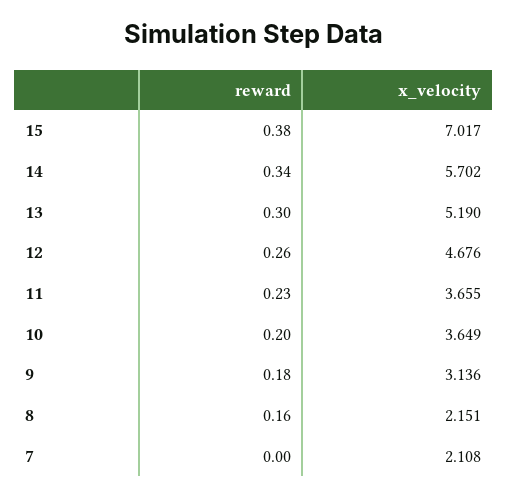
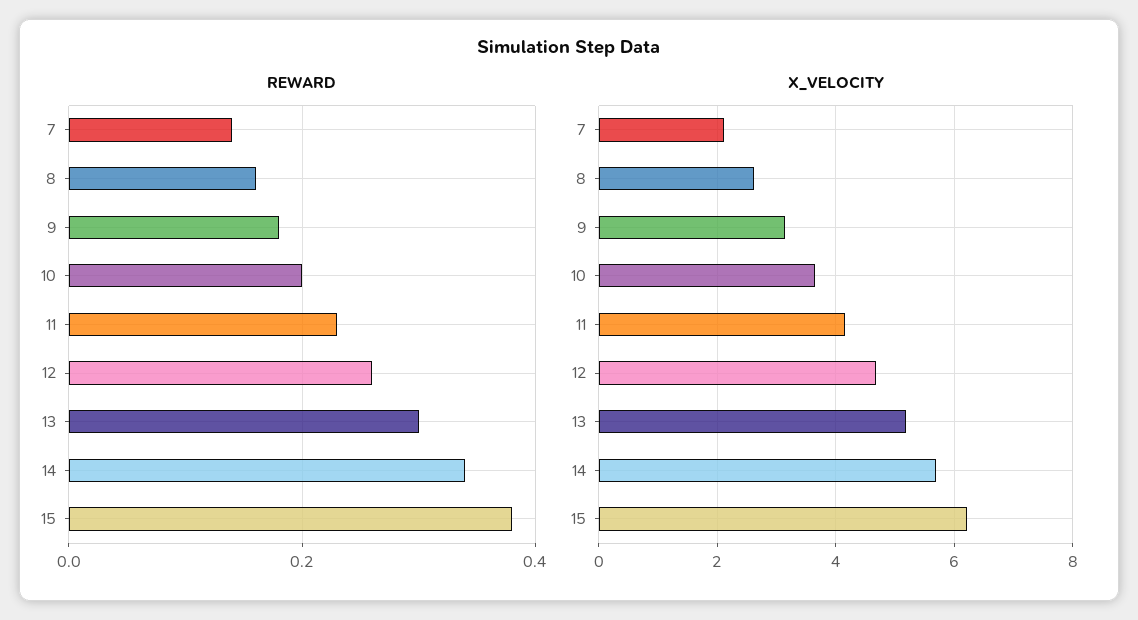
  {
    "reward": {
      "15": 0.38,
      "14": 0.34,
      "13": 0.3,
      "12": 0.26,
      "11": 0.23,
      "10": 0.2,
      "9": 0.18,
      "8": 0.16,
-     "7": 0
+     "7": 0.15
    },
    "x_velocity": {
-     "15": 7.017,
+     "15": 6.2,
      "14": 5.702,
      "13": 5.19,
      "12": 4.676,
-     "11": 3.655,
+     "11": 4.2,
      "10": 3.649,
      "9": 3.136,
-     "8": 2.151,
+     "8": 2.6,
      "7": 2.108
    }
  }

